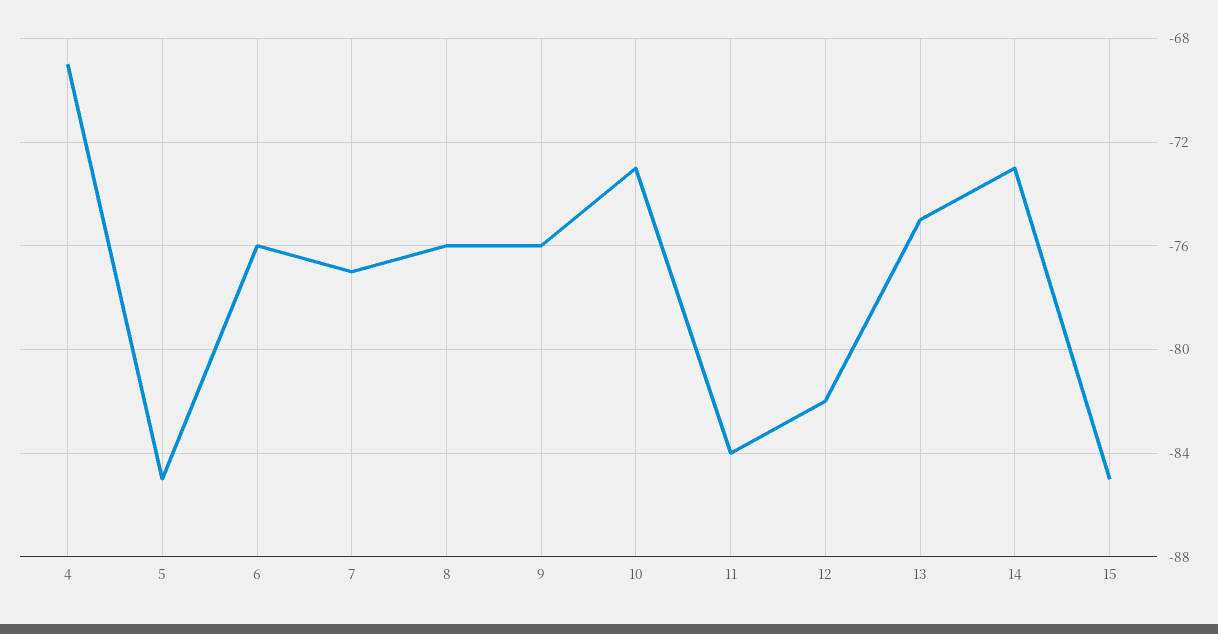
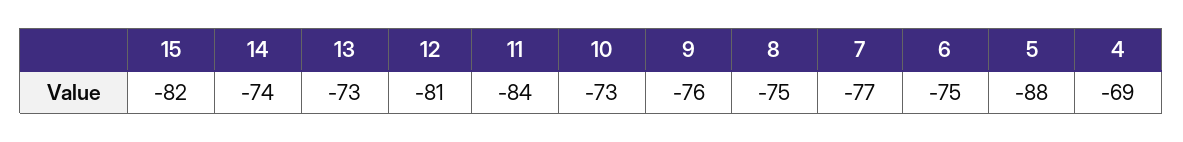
  {
    "4": -69,
-   "5": -85,
+   "5": -88,
-   "6": -76,
+   "6": -75,
    "7": -77,
-   "8": -76,
+   "8": -75,
    "9": -76,
    "10": -73,
    "11": -84,
-   "12": -82,
+   "12": -81,
-   "13": -75,
+   "13": -73,
-   "14": -73,
+   "14": -74,
-   "15": -85
+   "15": -82
  }

